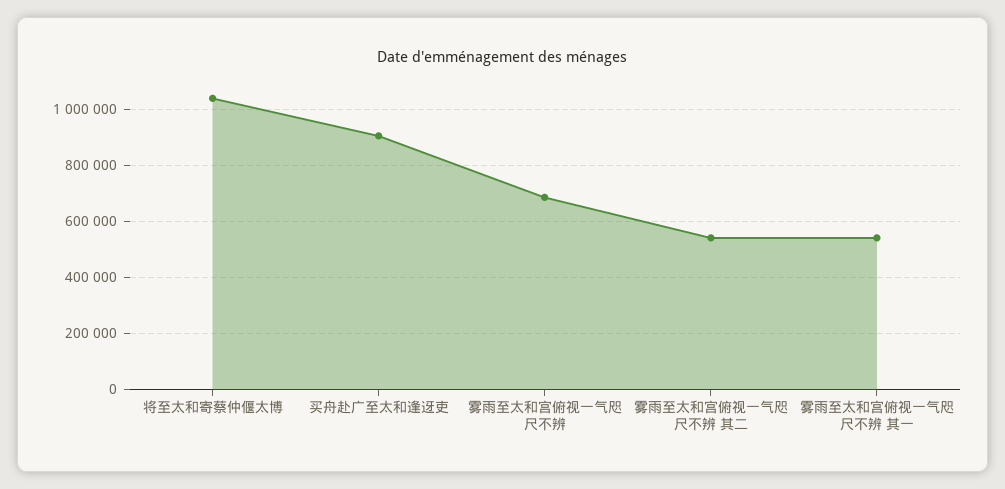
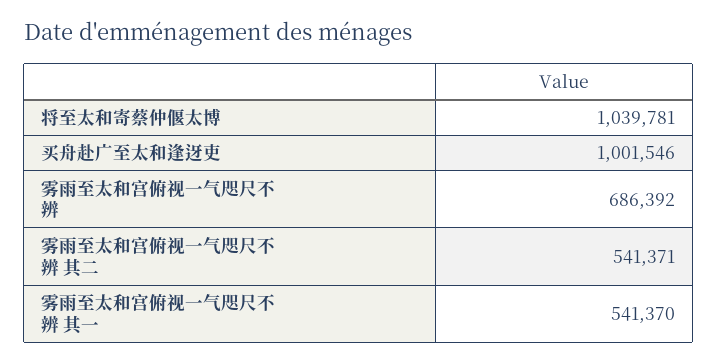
  {
    "将至太和寄蔡仲偃太博": 1039781,
-   "买舟赴广至太和逢迓吏": 900000,
+   "买舟赴广至太和逢迓吏": 1001546,
    "雾雨至太和宫俯视一气咫尺不辨": 686392,
    "雾雨至太和宫俯视一气咫尺不辨 其二": 541371,
    "雾雨至太和宫俯视一气咫尺不辨 其一": 541370
  }

